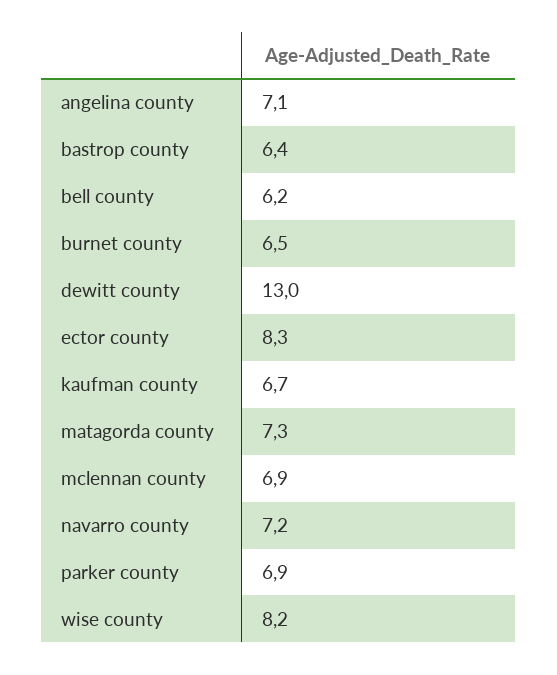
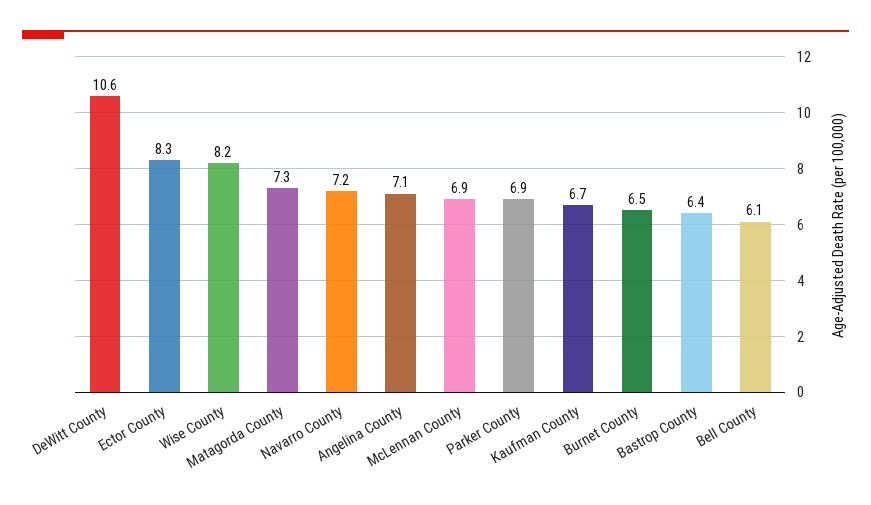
  {
    "angelina county": 7.1,
    "bastrop county": 6.4,
-   "bell county": 6.2,
+   "bell county": 6.1,
    "burnet county": 6.5,
-   "dewitt county": 13,
+   "dewitt county": 10.6,
    "ector county": 8.3,
    "kaufman county": 6.7,
    "matagorda county": 7.3,
    "mclennan county": 6.9,
    "navarro county": 7.2,
    "parker county": 6.9,
    "wise county": 8.2
  }

